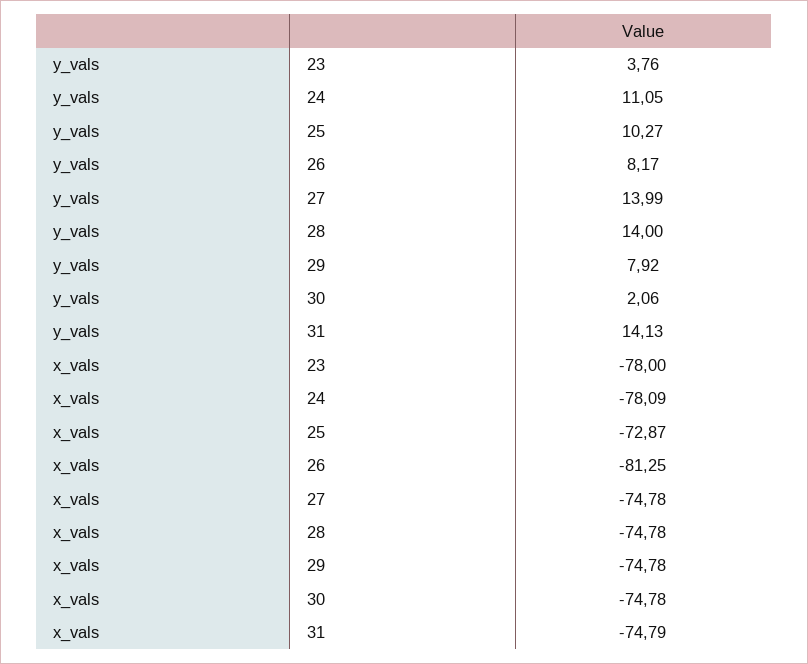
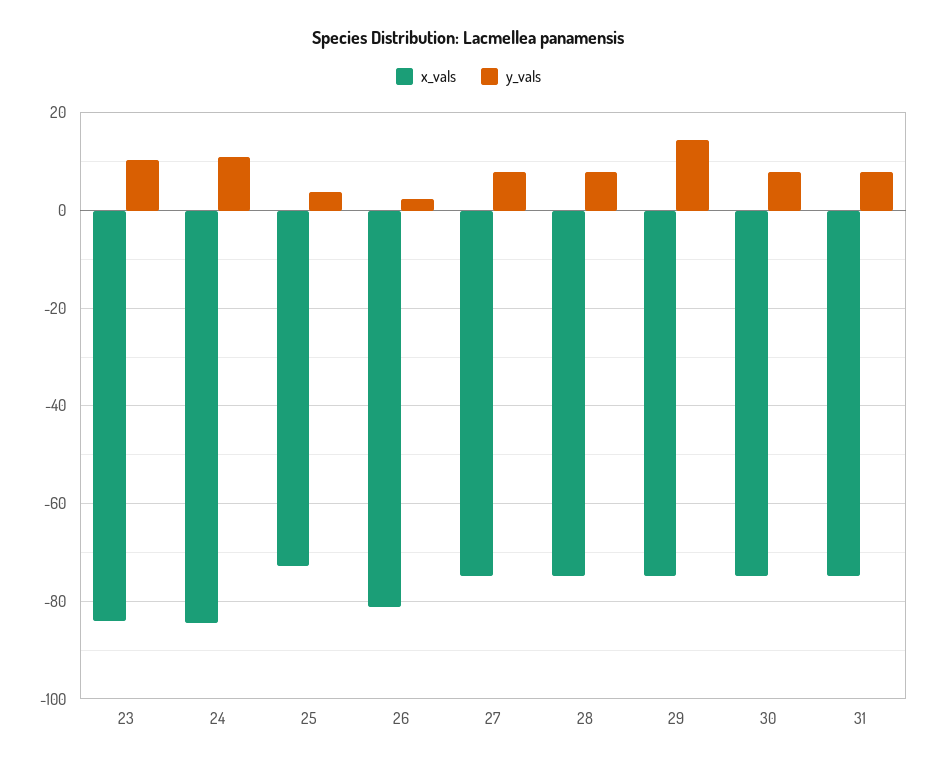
  {
    "y_vals": {
-     "23": 3.76,
+     "23": 10,
      "24": 11.05,
-     "25": 10.27,
+     "25": 4,
-     "26": 8.17,
+     "26": 2,
-     "27": 13.99,
+     "27": 8,
-     "28": 14,
+     "28": 8,
-     "29": 7.92,
+     "29": 14,
-     "30": 2.06,
+     "30": 8,
-     "31": 14.13
+     "31": 8
    },
    "x_vals": {
-     "23": -78,
+     "23": -84,
-     "24": -78.09,
+     "24": -84,
      "25": -72.87,
      "26": -81.25,
      "27": -74.78,
      "28": -74.78,
      "29": -74.78,
      "30": -74.78,
      "31": -74.79
    }
  }

